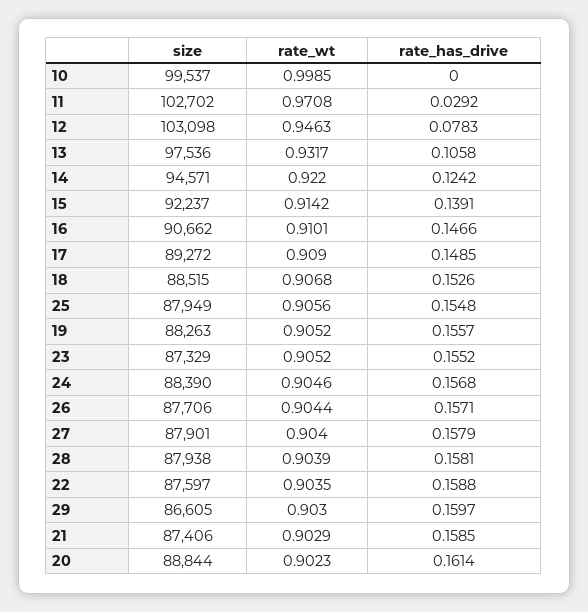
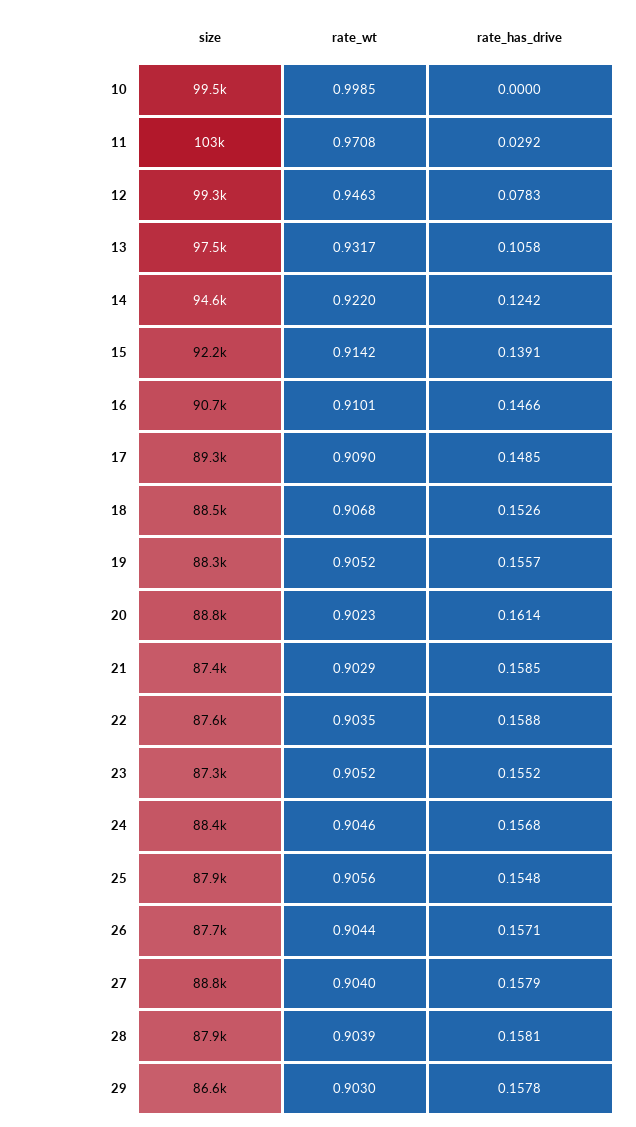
  {
    "size": {
      "10": 99537,
      "11": 102702,
-     "12": 103098,
+     "12": 99300,
      "13": 97536,
      "14": 94571,
      "15": 92237,
      "16": 90662,
      "17": 89272,
      "18": 88515,
      "25": 87949,
      "19": 88263,
      "23": 87329,
      "24": 88390,
      "26": 87706,
-     "27": 87901,
+     "27": 88800,
      "28": 87938,
      "22": 87597,
      "29": 86605,
      "21": 87406,
      "20": 88844
    },
    "rate_wt": {
      "10": 0.9985,
      "11": 0.9708,
      "12": 0.9463,
      "13": 0.9317,
      "14": 0.922,
      "15": 0.9142,
      "16": 0.9101,
      "17": 0.909,
      "18": 0.9068,
      "25": 0.9056,
      "19": 0.9052,
      "23": 0.9052,
      "24": 0.9046,
      "26": 0.9044,
      "27": 0.904,
      "28": 0.9039,
      "22": 0.9035,
      "29": 0.903,
      "21": 0.9029,
      "20": 0.9023
    },
    "rate_has_drive": {
      "10": 0,
      "11": 0.0292,
      "12": 0.0783,
      "13": 0.1058,
      "14": 0.1242,
      "15": 0.1391,
      "16": 0.1466,
      "17": 0.1485,
      "18": 0.1526,
      "25": 0.1548,
      "19": 0.1557,
      "23": 0.1552,
      "24": 0.1568,
      "26": 0.1571,
      "27": 0.1579,
      "28": 0.1581,
      "22": 0.1588,
-     "29": 0.1597,
+     "29": 0.1578,
      "21": 0.1585,
      "20": 0.1614
    }
  }

